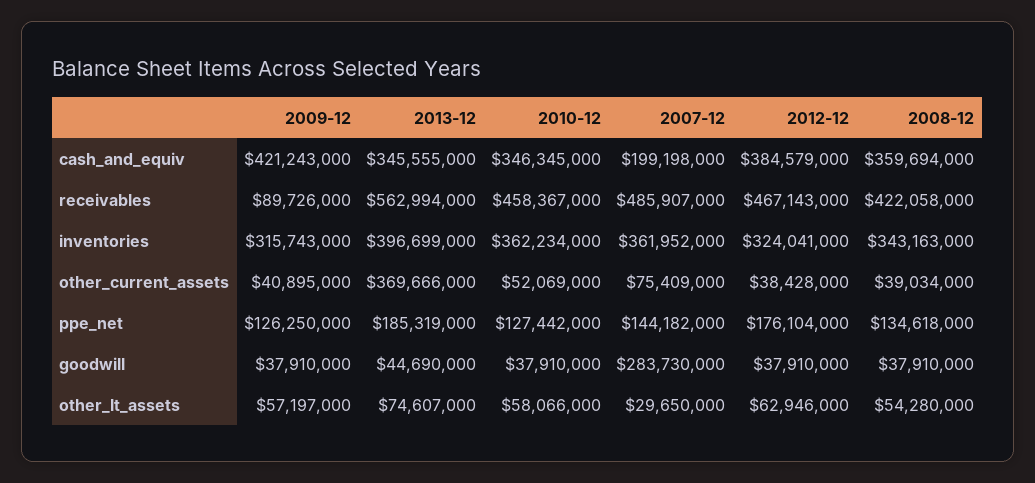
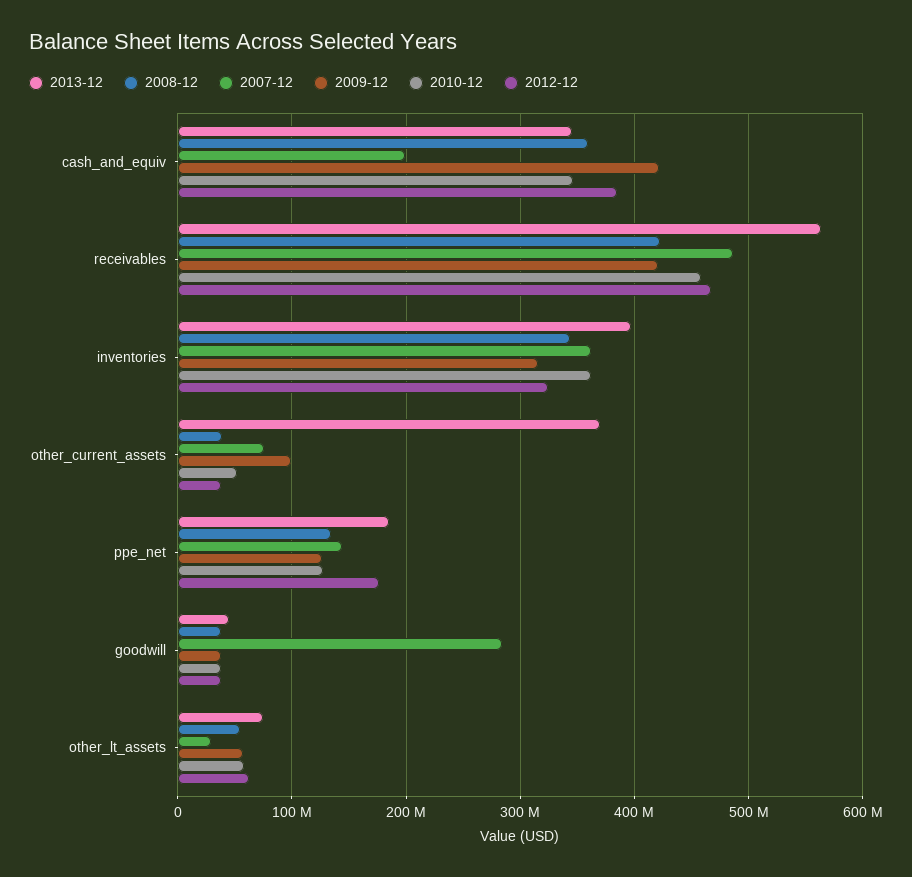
  {
    "2009-12": {
      "cash_and_equiv": 421243000,
-     "receivables": 89726000,
+     "receivables": 420000000,
      "inventories": 315743000,
-     "other_current_assets": 40895000,
+     "other_current_assets": 100000000,
      "ppe_net": 126250000,
      "goodwill": 37910000,
      "other_lt_assets": 57197000
    },
    "2013-12": {
      "cash_and_equiv": 345555000,
      "receivables": 562994000,
      "inventories": 396699000,
      "other_current_assets": 369666000,
      "ppe_net": 185319000,
      "goodwill": 44690000,
      "other_lt_assets": 74607000
    },
    "2010-12": {
      "cash_and_equiv": 346345000,
      "receivables": 458367000,
      "inventories": 362234000,
      "other_current_assets": 52069000,
      "ppe_net": 127442000,
      "goodwill": 37910000,
      "other_lt_assets": 58066000
    },
    "2007-12": {
      "cash_and_equiv": 199198000,
      "receivables": 485907000,
      "inventories": 361952000,
      "other_current_assets": 75409000,
      "ppe_net": 144182000,
      "goodwill": 283730000,
      "other_lt_assets": 29650000
    },
    "2012-12": {
      "cash_and_equiv": 384579000,
      "receivables": 467143000,
      "inventories": 324041000,
      "other_current_assets": 38428000,
      "ppe_net": 176104000,
      "goodwill": 37910000,
      "other_lt_assets": 62946000
    },
    "2008-12": {
      "cash_and_equiv": 359694000,
      "receivables": 422058000,
      "inventories": 343163000,
      "other_current_assets": 39034000,
      "ppe_net": 134618000,
      "goodwill": 37910000,
      "other_lt_assets": 54280000
    }
  }

